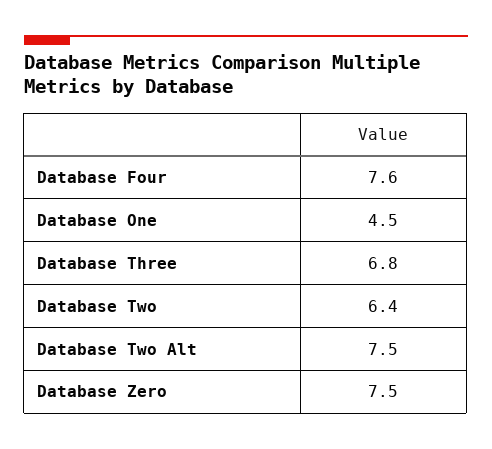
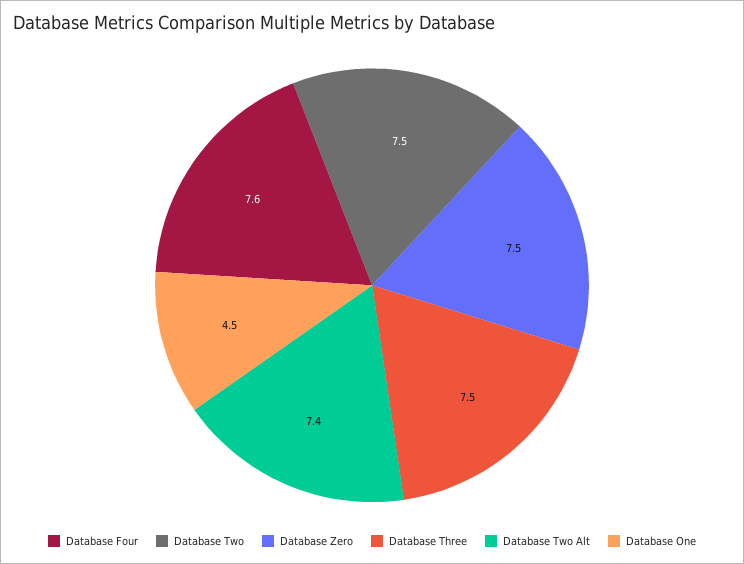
  {
    "Database Four": 7.6,
    "Database One": 4.5,
-   "Database Three": 6.8,
+   "Database Three": 7.5,
-   "Database Two": 6.4,
+   "Database Two": 7.5,
-   "Database Two Alt": 7.5,
+   "Database Two Alt": 7.4,
    "Database Zero": 7.5
  }

